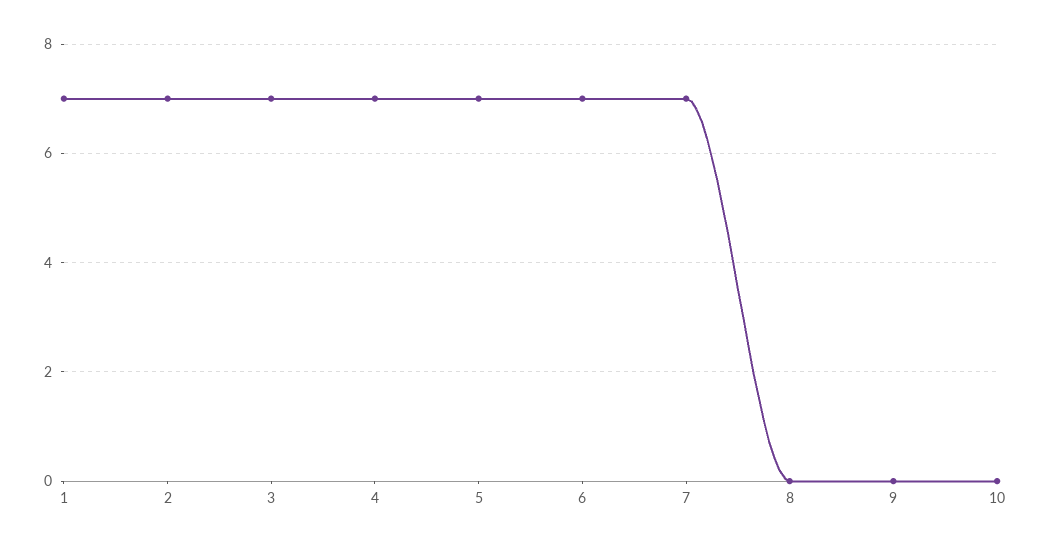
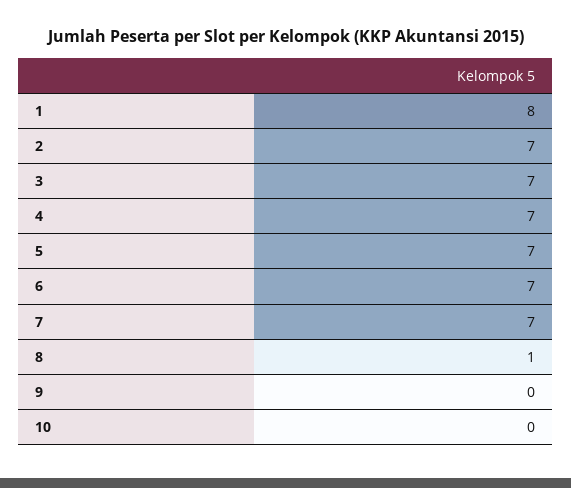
  {
-   "1": 7,
+   "1": 8,
    "2": 7,
    "3": 7,
    "4": 7,
    "5": 7,
    "6": 7,
    "7": 7,
-   "8": 0,
+   "8": 1,
    "9": 0,
    "10": 0
  }

